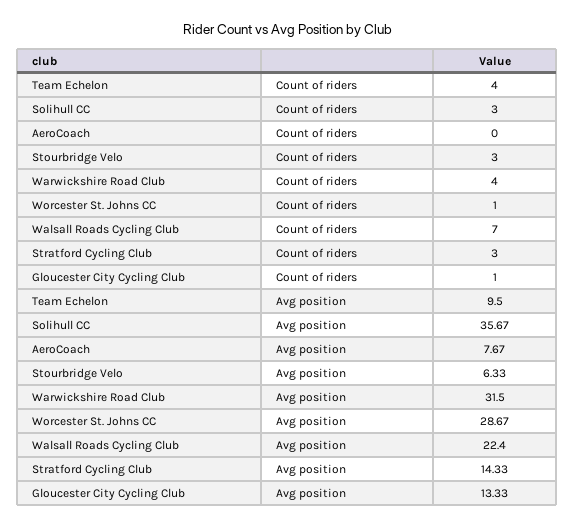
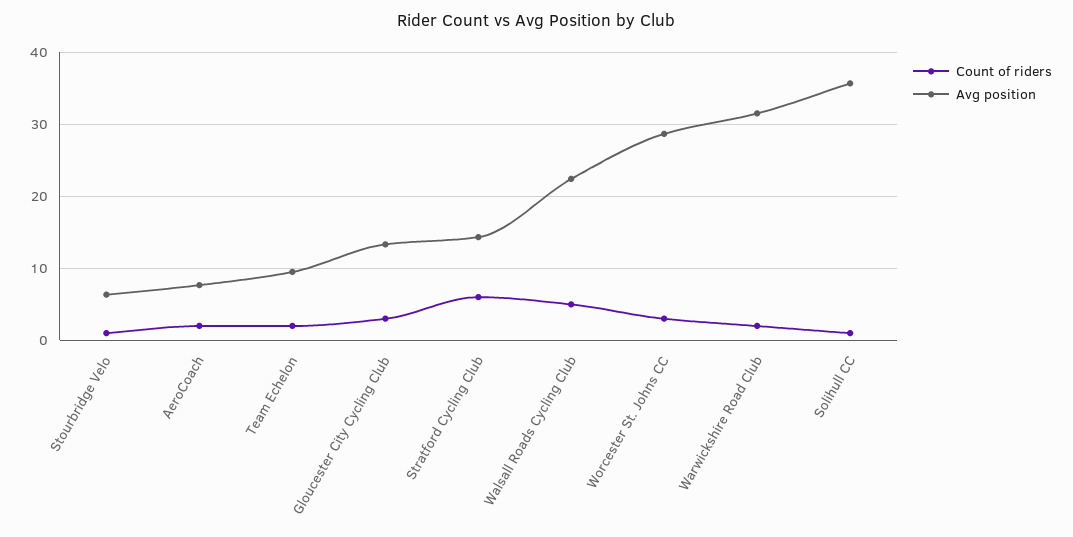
  {
    "Count of riders": {
-     "Team Echelon": 4,
+     "Team Echelon": 2,
-     "Solihull CC": 3,
+     "Solihull CC": 1,
-     "AeroCoach": 0,
+     "AeroCoach": 2,
-     "Stourbridge Velo": 3,
+     "Stourbridge Velo": 1,
-     "Warwickshire Road Club": 4,
+     "Warwickshire Road Club": 2,
-     "Worcester St. Johns CC": 1,
+     "Worcester St. Johns CC": 3,
-     "Walsall Roads Cycling Club": 7,
+     "Walsall Roads Cycling Club": 5,
-     "Stratford Cycling Club": 3,
+     "Stratford Cycling Club": 6,
-     "Gloucester City Cycling Club": 1
+     "Gloucester City Cycling Club": 3
    },
    "Avg position": {
      "Team Echelon": 9.5,
      "Solihull CC": 35.67,
      "AeroCoach": 7.67,
      "Stourbridge Velo": 6.33,
      "Warwickshire Road Club": 31.5,
      "Worcester St. Johns CC": 28.67,
      "Walsall Roads Cycling Club": 22.4,
      "Stratford Cycling Club": 14.33,
      "Gloucester City Cycling Club": 13.33
    }
  }

